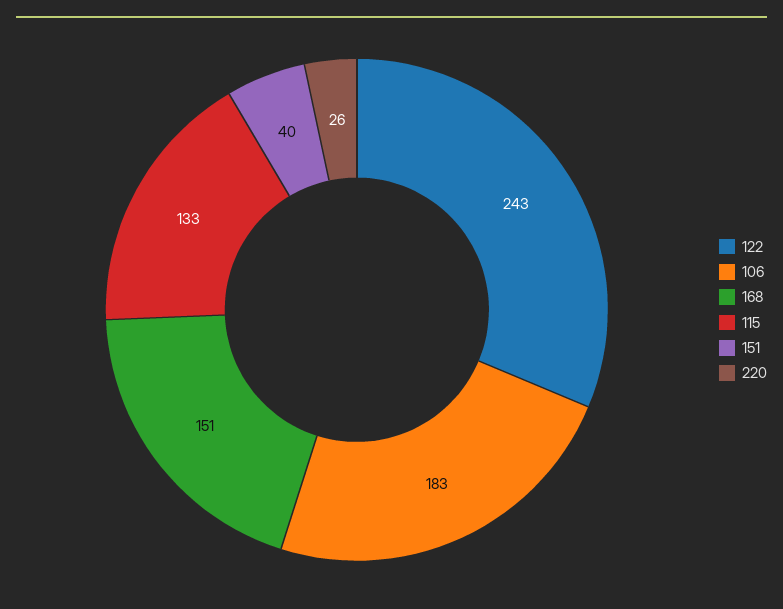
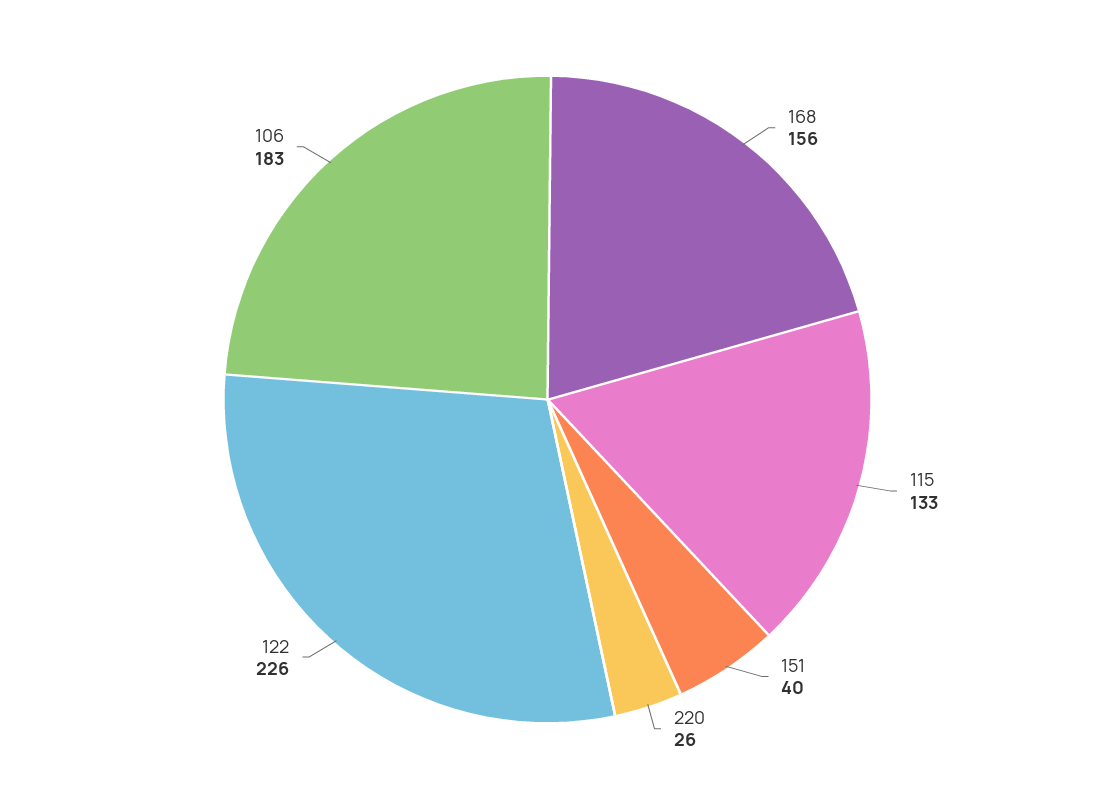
  {
-   "122": 243,
+   "122": 226,
    "106": 183,
-   "168": 151,
+   "168": 156,
    "115": 133,
    "151": 40,
    "220": 26
  }

